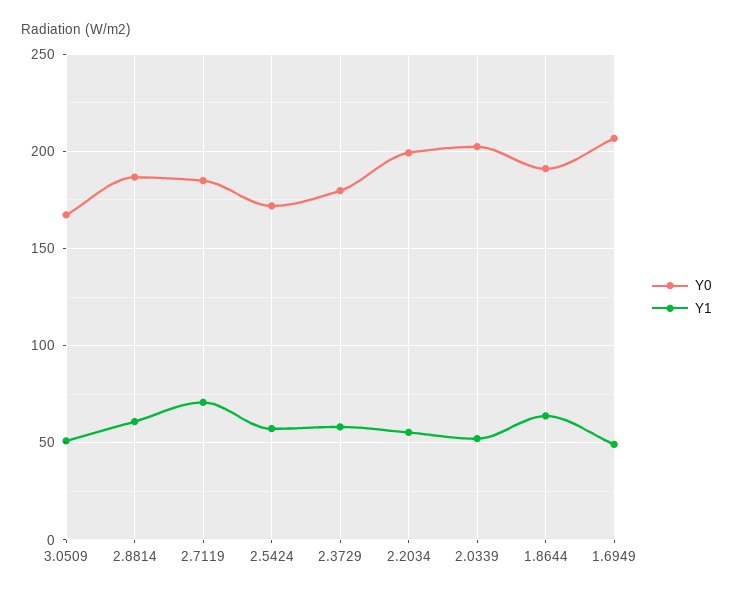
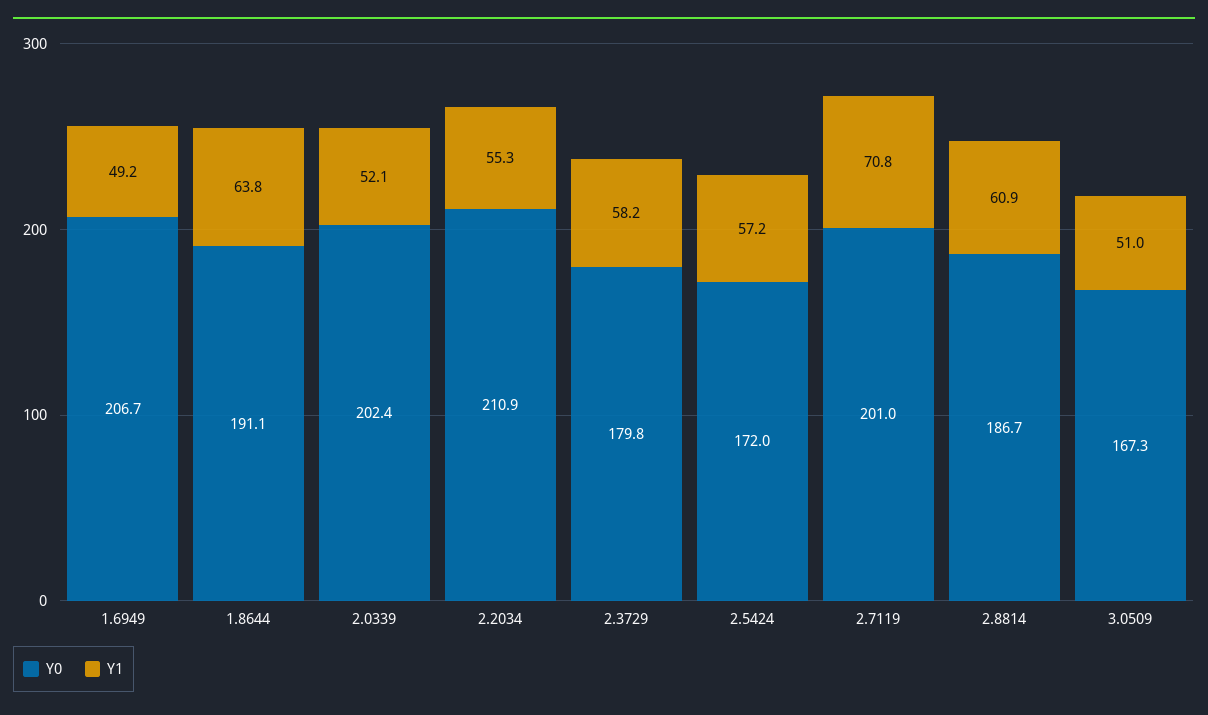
  {
    "Y0": {
      "3.0509": 167.3,
      "2.8814": 186.7,
-     "2.7119": 185,
+     "2.7119": 201,
      "2.5424": 172,
      "2.3729": 179.8,
-     "2.2034": 200,
+     "2.2034": 210.9,
      "2.0339": 202.4,
      "1.8644": 191.1,
      "1.6949": 206.7
    },
    "Y1": {
      "3.0509": 51,
      "2.8814": 60.9,
      "2.7119": 70.8,
      "2.5424": 57.2,
      "2.3729": 58.2,
      "2.2034": 55.3,
      "2.0339": 52.1,
      "1.8644": 63.8,
      "1.6949": 49.2
    }
  }

